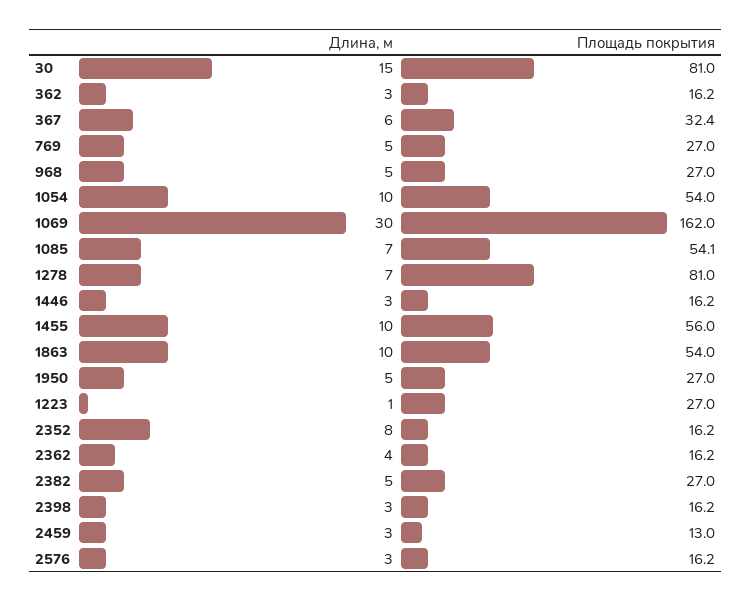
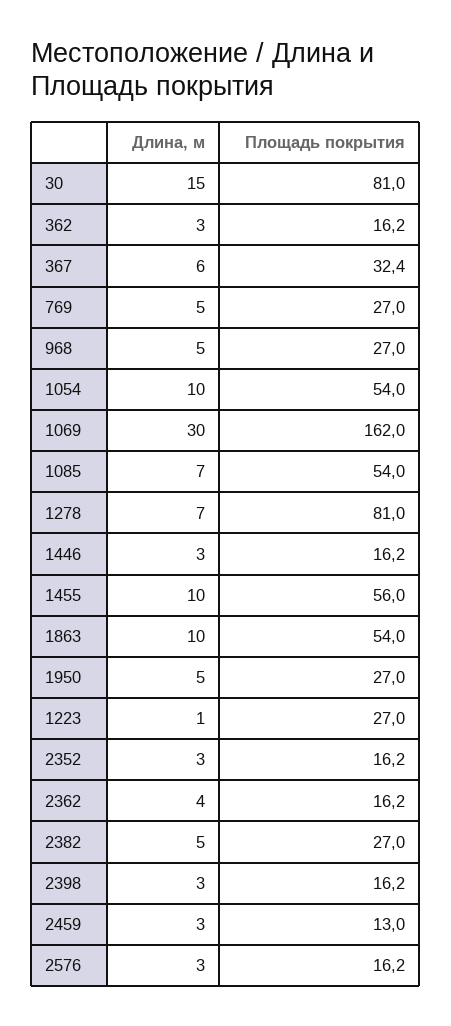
  {
    "Длина, м": {
      "30": 15,
      "362": 3,
      "367": 6,
      "769": 5,
      "968": 5,
      "1054": 10,
      "1069": 30,
      "1085": 7,
      "1278": 7,
      "1446": 3,
      "1455": 10,
      "1863": 10,
      "1950": 5,
      "1223": 1,
-     "2352": 8,
+     "2352": 3,
      "2362": 4,
      "2382": 5,
      "2398": 3,
      "2459": 3,
      "2576": 3
    },
    "Площадь покрытия": {
      "30": 81,
      "362": 16.2,
      "367": 32.4,
      "769": 27,
      "968": 27,
      "1054": 54,
      "1069": 162,
-     "1085": 54.1,
+     "1085": 54,
      "1278": 81,
      "1446": 16.2,
      "1455": 56,
      "1863": 54,
      "1950": 27,
      "1223": 27,
      "2352": 16.2,
      "2362": 16.2,
      "2382": 27,
      "2398": 16.2,
      "2459": 13,
      "2576": 16.2
    }
  }

